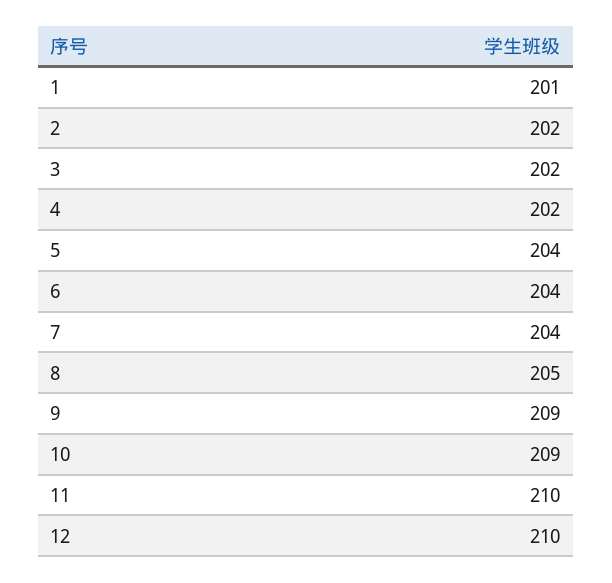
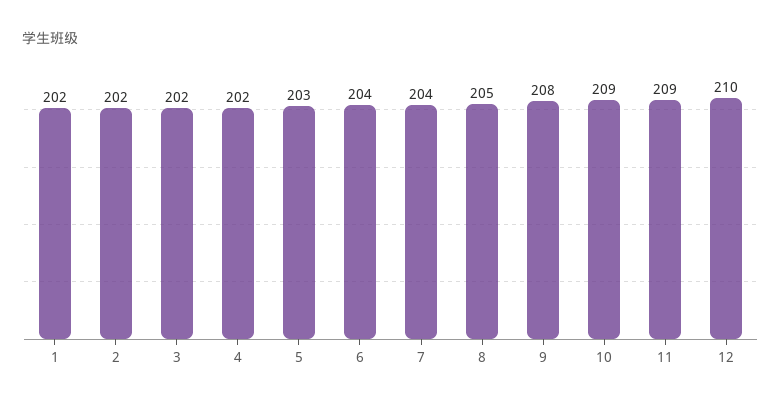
  {
-   "1": 201,
+   "1": 202,
    "2": 202,
    "3": 202,
    "4": 202,
-   "5": 204,
+   "5": 203,
    "6": 204,
    "7": 204,
    "8": 205,
-   "9": 209,
+   "9": 208,
    "10": 209,
-   "11": 210,
+   "11": 209,
    "12": 210
  }

